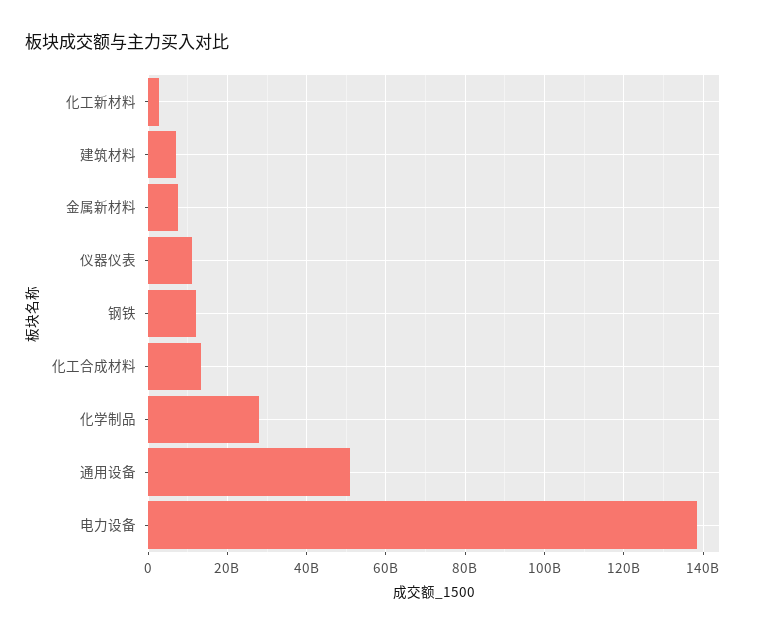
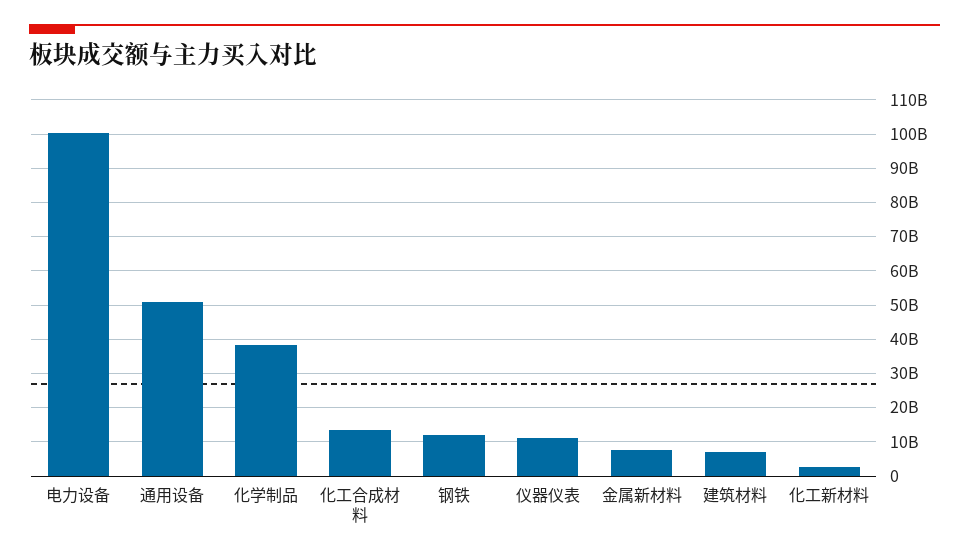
  {
    "化工新材料": 2000000000,
    "建筑材料": 8000000000,
    "金属新材料": 8000000000,
    "仪器仪表": 12000000000,
    "钢铁": 12000000000,
    "化工合成材料": 14000000000,
-   "化学制品": 28000000000,
+   "化学制品": 38000000000,
    "通用设备": 50000000000,
-   "电力设备": 138000000000
+   "电力设备": 100000000000
  }

